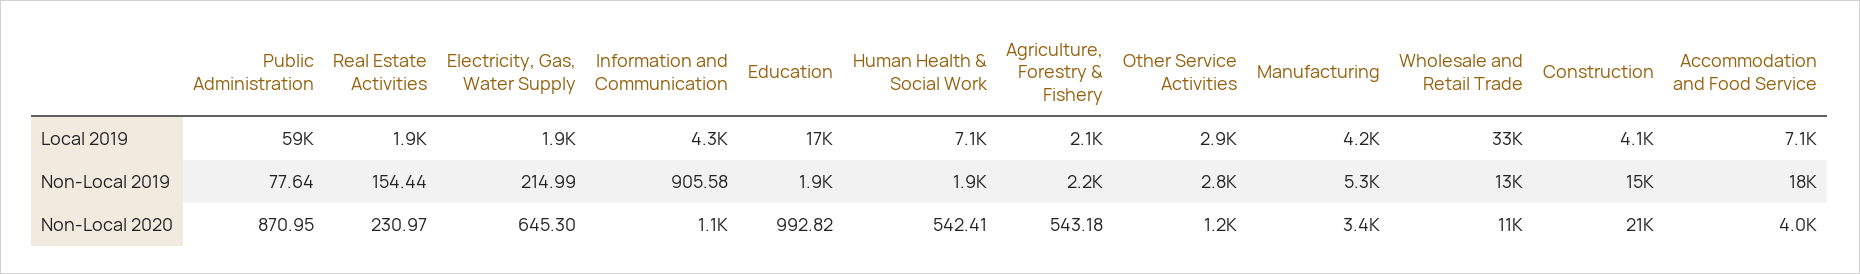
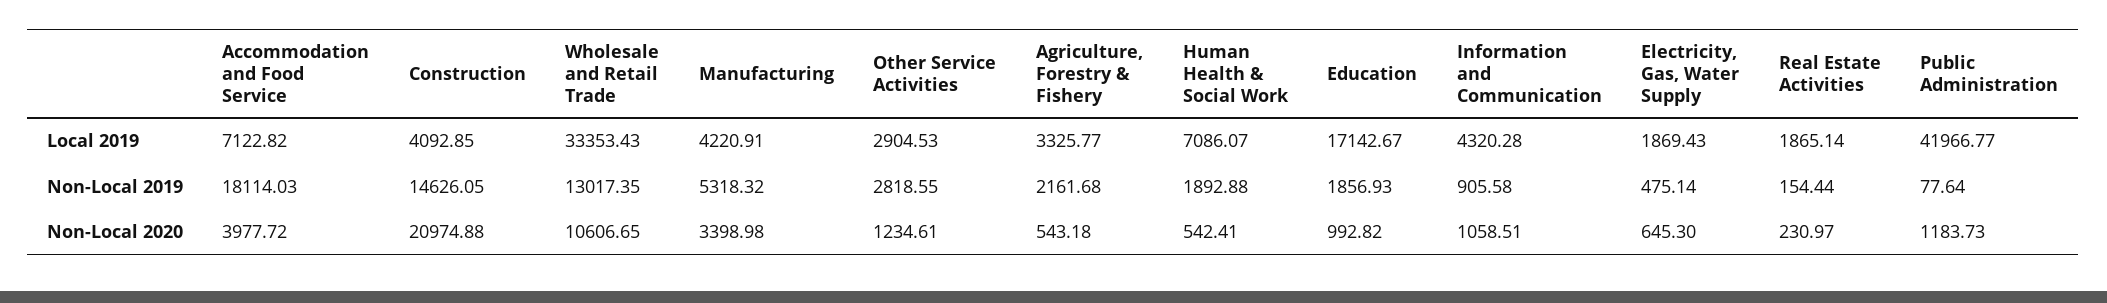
  {
    "Public Administration": {
-     "Local 2019": 59000,
+     "Local 2019": 41966.77,
      "Non-Local 2019": 77.64,
-     "Non-Local 2020": 870.95
+     "Non-Local 2020": 1183.73
    },
    "Real Estate Activities": {
      "Local 2019": 1865.14,
      "Non-Local 2019": 154.44,
      "Non-Local 2020": 230.97
    },
    "Electricity, Gas, Water Supply": {
      "Local 2019": 1869.43,
-     "Non-Local 2019": 214.99,
+     "Non-Local 2019": 475.14,
      "Non-Local 2020": 645.3
    },
    "Information and Communication": {
      "Local 2019": 4320.28,
      "Non-Local 2019": 905.58,
      "Non-Local 2020": 1058.51
    },
    "Education": {
      "Local 2019": 17142.67,
      "Non-Local 2019": 1856.93,
      "Non-Local 2020": 992.82
    },
    "Human Health & Social Work": {
      "Local 2019": 7086.07,
      "Non-Local 2019": 1892.88,
      "Non-Local 2020": 542.41
    },
    "Agriculture, Forestry & Fishery": {
-     "Local 2019": 2100,
+     "Local 2019": 3325.77,
      "Non-Local 2019": 2161.68,
      "Non-Local 2020": 543.18
    },
    "Other Service Activities": {
      "Local 2019": 2904.53,
      "Non-Local 2019": 2818.55,
      "Non-Local 2020": 1234.61
    },
    "Manufacturing": {
      "Local 2019": 4220.91,
      "Non-Local 2019": 5318.32,
      "Non-Local 2020": 3398.98
    },
    "Wholesale and Retail Trade": {
      "Local 2019": 33353.43,
      "Non-Local 2019": 13017.35,
      "Non-Local 2020": 10606.65
    },
    "Construction": {
      "Local 2019": 4092.85,
      "Non-Local 2019": 14626.05,
      "Non-Local 2020": 20974.88
    },
    "Accommodation and Food Service": {
      "Local 2019": 7122.82,
      "Non-Local 2019": 18114.03,
      "Non-Local 2020": 3977.72
    }
  }

